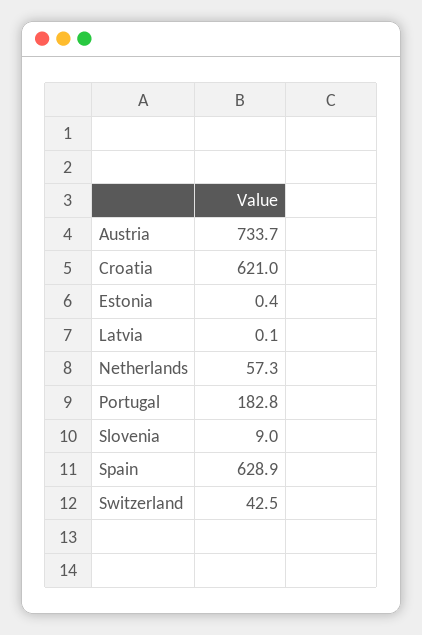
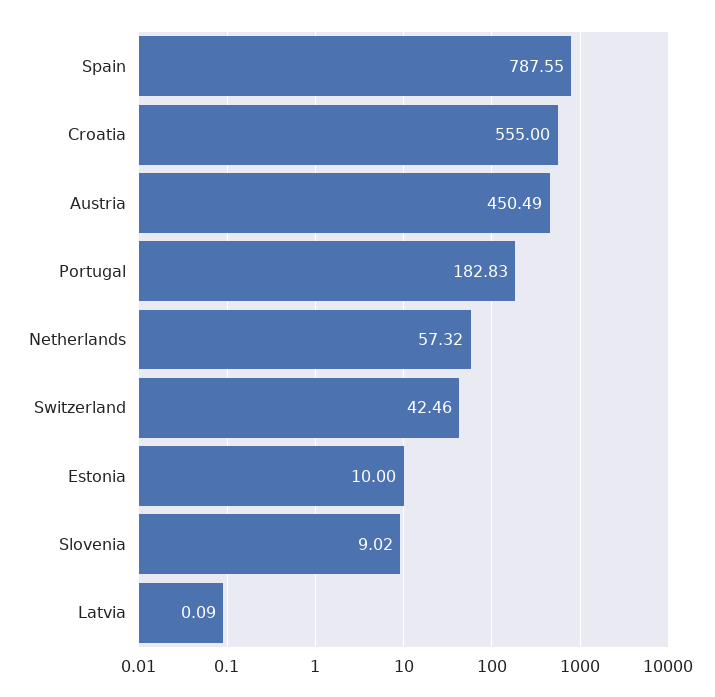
  {
-   "Austria": 733.7,
+   "Austria": 450.49,
-   "Croatia": 621,
+   "Croatia": 555,
-   "Estonia": 0.4,
+   "Estonia": 10,
    "Latvia": 0.09,
    "Netherlands": 57.32,
    "Portugal": 182.83,
    "Slovenia": 9.02,
-   "Spain": 628.9,
+   "Spain": 787.55,
    "Switzerland": 42.46
  }

